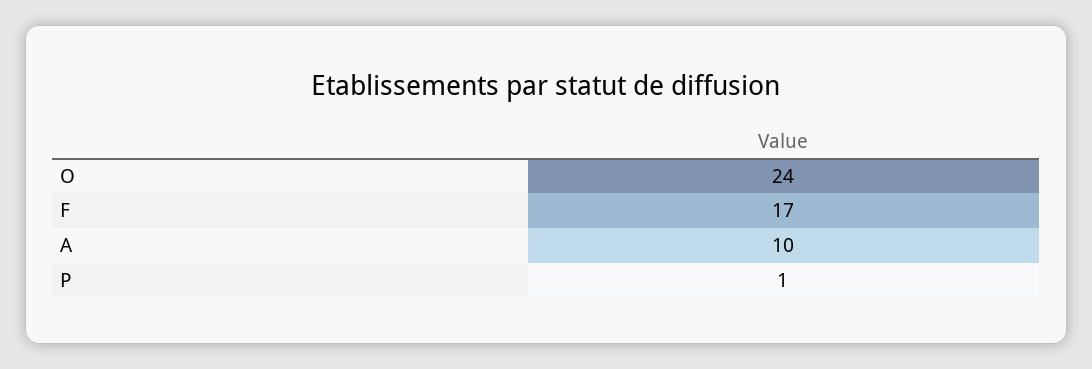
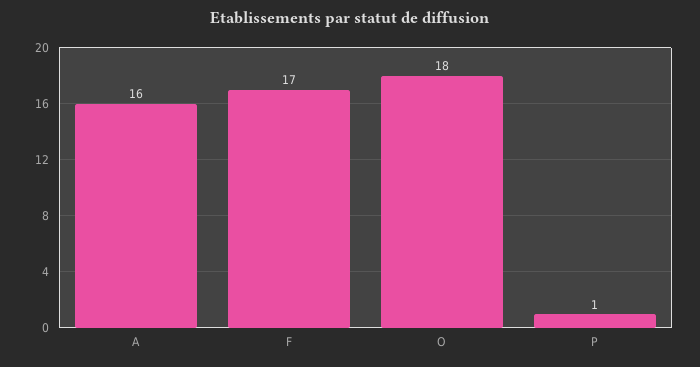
  {
-   "O": 24,
+   "O": 18,
    "F": 17,
-   "A": 10,
+   "A": 16,
    "P": 1
  }

